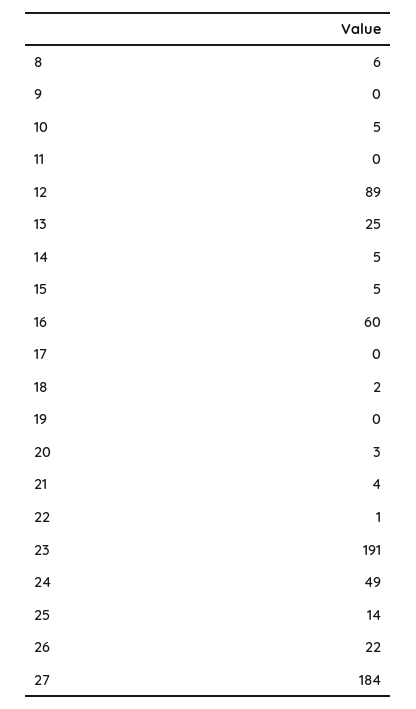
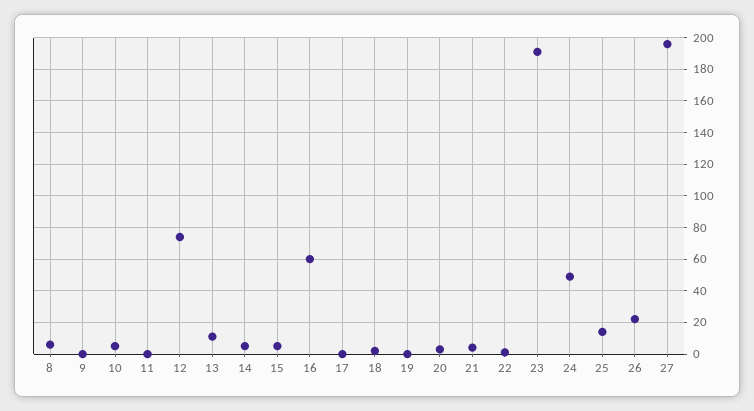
  {
    "8": 6,
    "9": 0,
    "10": 5,
    "11": 0,
-   "12": 89,
+   "12": 75,
-   "13": 25,
+   "13": 10,
    "14": 5,
    "15": 5,
    "16": 60,
    "17": 0,
    "18": 2,
    "19": 0,
    "20": 3,
    "21": 4,
    "22": 1,
    "23": 191,
    "24": 49,
    "25": 14,
    "26": 22,
-   "27": 184
+   "27": 195
  }

